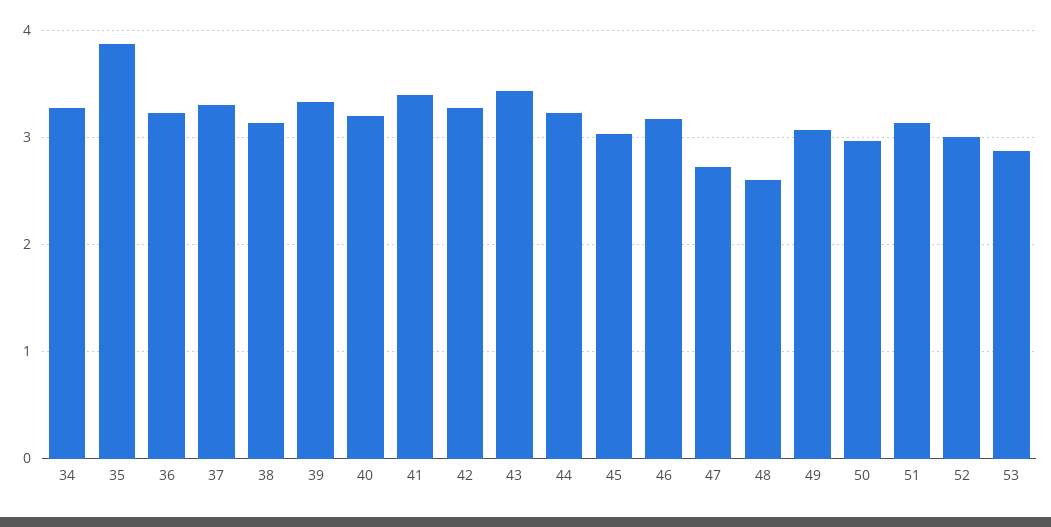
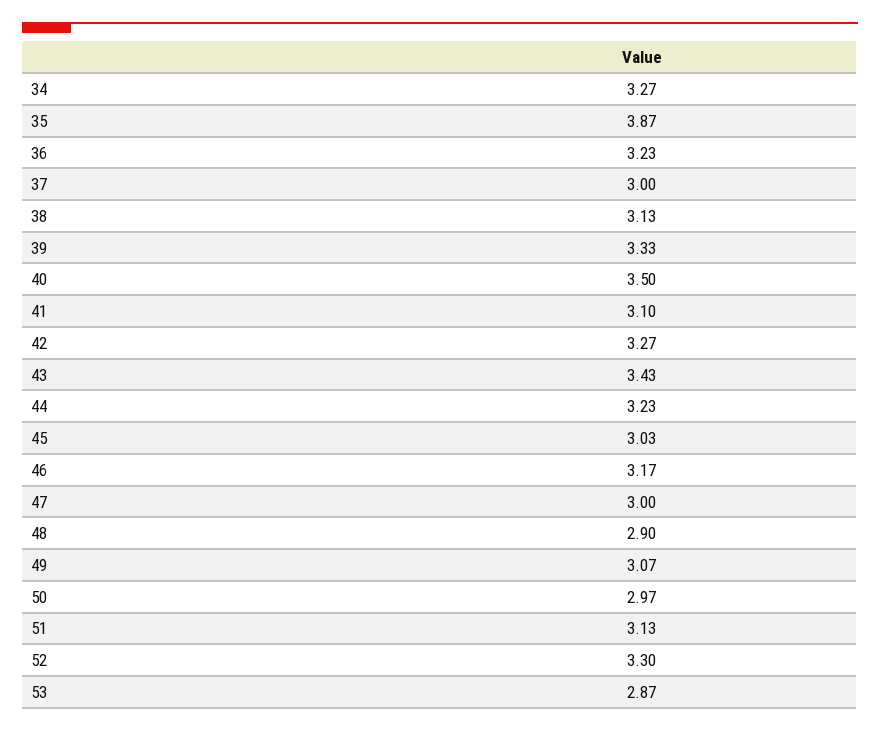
  {
    "34": 3.27,
    "35": 3.87,
    "36": 3.23,
-   "37": 3.3,
+   "37": 3,
    "38": 3.13,
    "39": 3.33,
-   "40": 3.2,
+   "40": 3.5,
-   "41": 3.4,
+   "41": 3.1,
    "42": 3.27,
    "43": 3.43,
    "44": 3.23,
    "45": 3.03,
    "46": 3.17,
-   "47": 2.7,
+   "47": 3,
-   "48": 2.6,
+   "48": 2.9,
    "49": 3.07,
    "50": 2.97,
    "51": 3.13,
-   "52": 3,
+   "52": 3.3,
    "53": 2.87
  }

